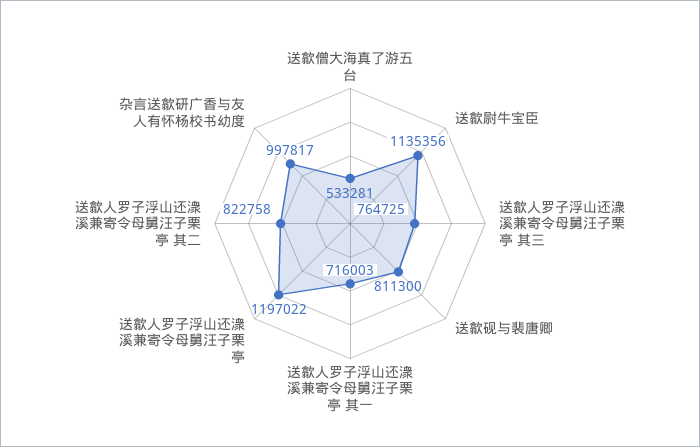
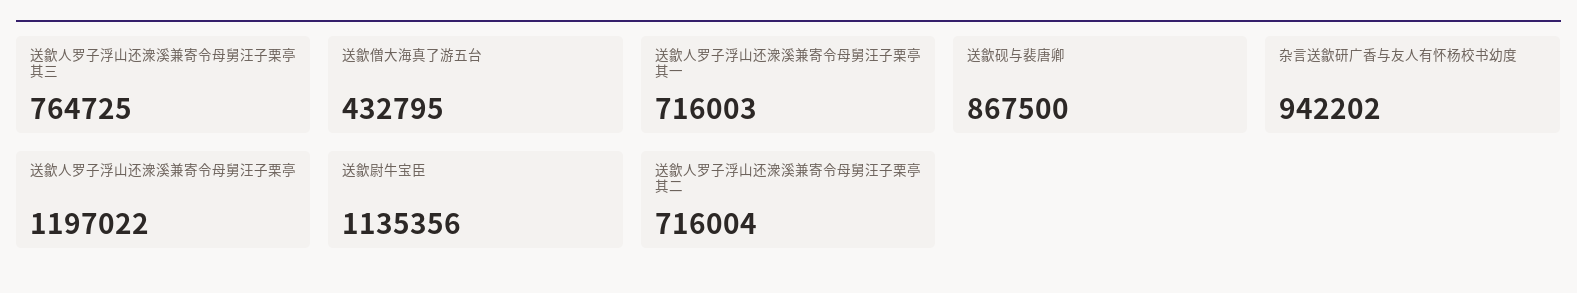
  {
-   "送歙僧大海真了游五台": 533281,
+   "送歙僧大海真了游五台": 432795,
    "送歙尉牛宝臣": 1135356,
    "送歙人罗子浮山还潨溪兼寄令母舅汪子栗亭 其三": 764725,
-   "送歙砚与裴唐卿": 811300,
+   "送歙砚与裴唐卿": 867500,
    "送歙人罗子浮山还潨溪兼寄令母舅汪子栗亭 其一": 716003,
    "送歙人罗子浮山还潨溪兼寄令母舅汪子栗亭": 1197022,
-   "送歙人罗子浮山还潨溪兼寄令母舅汪子栗亭 其二": 822758,
+   "送歙人罗子浮山还潨溪兼寄令母舅汪子栗亭 其二": 716004,
-   "杂言送歙研广香与友人有怀杨校书幼度": 997817
+   "杂言送歙研广香与友人有怀杨校书幼度": 942202
  }

